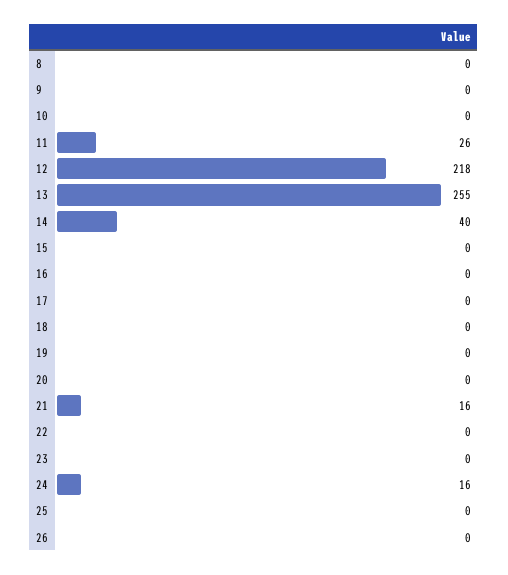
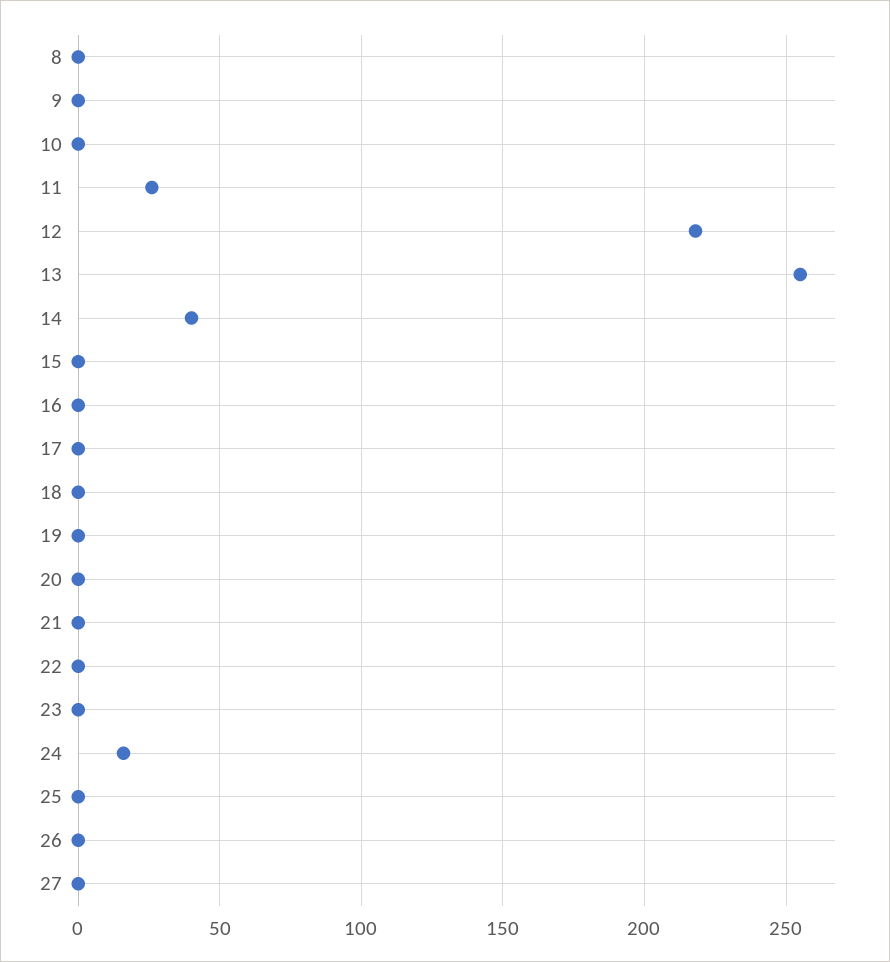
  {
    "8": 0,
    "9": 0,
    "10": 0,
    "11": 26,
    "12": 218,
    "13": 255,
    "14": 40,
    "15": 0,
    "16": 0,
    "17": 0,
    "18": 0,
    "19": 0,
    "20": 0,
-   "21": 16,
+   "21": 0,
    "22": 0,
    "23": 0,
    "24": 16,
    "25": 0,
-   "26": 0
+   "26": 0,
+   "27": 0
  }

